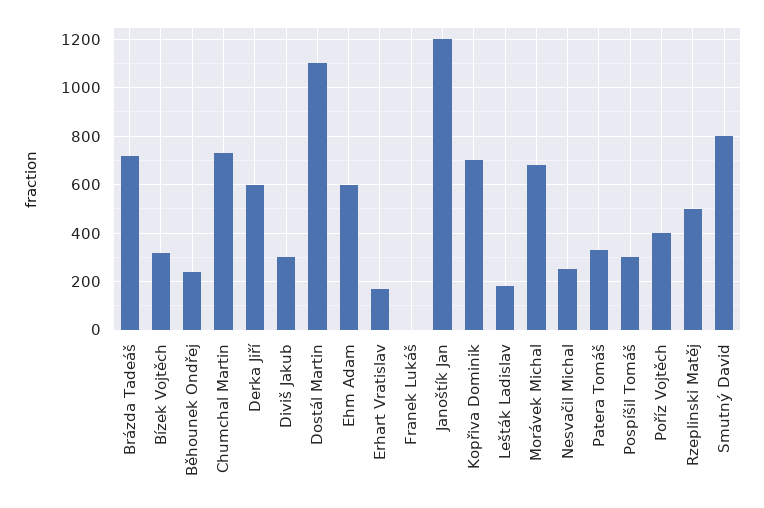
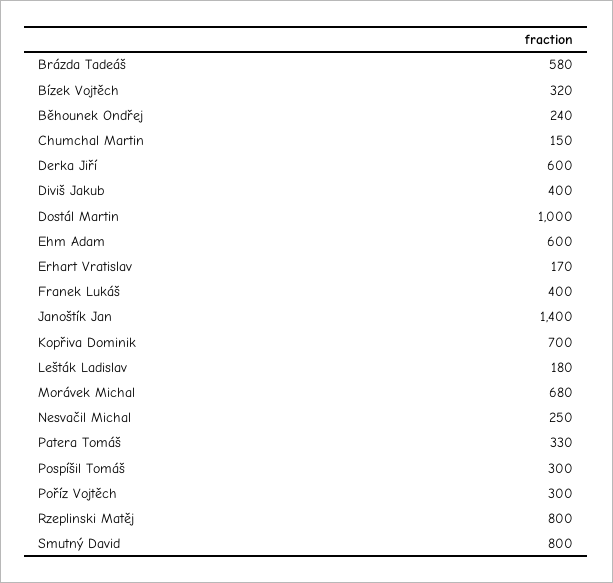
  {
-   "Brázda Tadeáš": 725,
+   "Brázda Tadeáš": 580,
    "Bízek Vojtěch": 320,
    "Běhounek Ondřej": 240,
-   "Chumchal Martin": 725,
+   "Chumchal Martin": 150,
    "Derka Jiří": 600,
-   "Diviš Jakub": 300,
+   "Diviš Jakub": 400,
-   "Dostál Martin": 1100,
+   "Dostál Martin": 1000,
    "Ehm Adam": 600,
    "Erhart Vratislav": 170,
-   "Franek Lukáš": 0,
+   "Franek Lukáš": 400,
-   "Janoštík Jan": 1200,
+   "Janoštík Jan": 1400,
    "Kopřiva Dominik": 700,
    "Lešták Ladislav": 180,
    "Morávek Michal": 680,
    "Nesvačil Michal": 250,
    "Patera Tomáš": 330,
    "Pospíšil Tomáš": 300,
-   "Poříz Vojtěch": 400,
+   "Poříz Vojtěch": 300,
-   "Rzeplinski Matěj": 500,
+   "Rzeplinski Matěj": 800,
    "Smutný David": 800
  }

